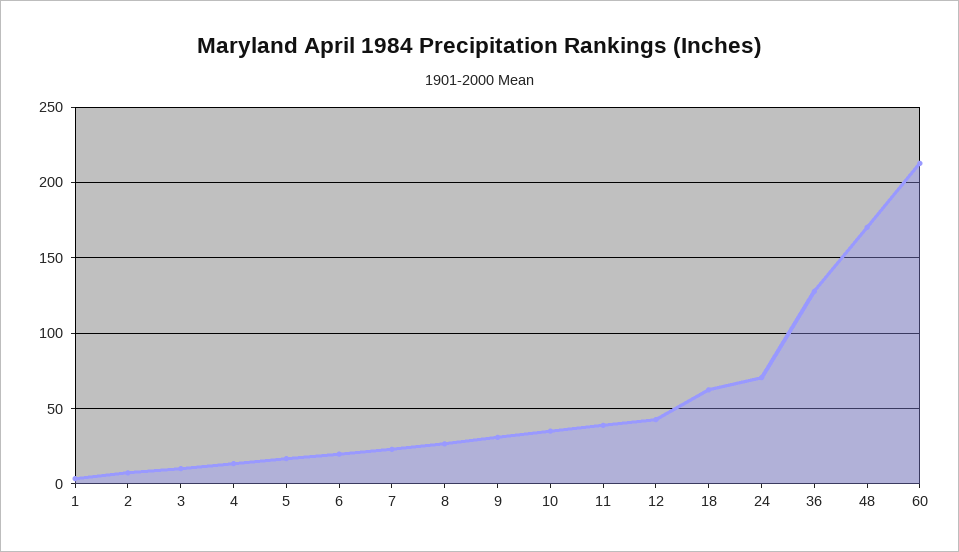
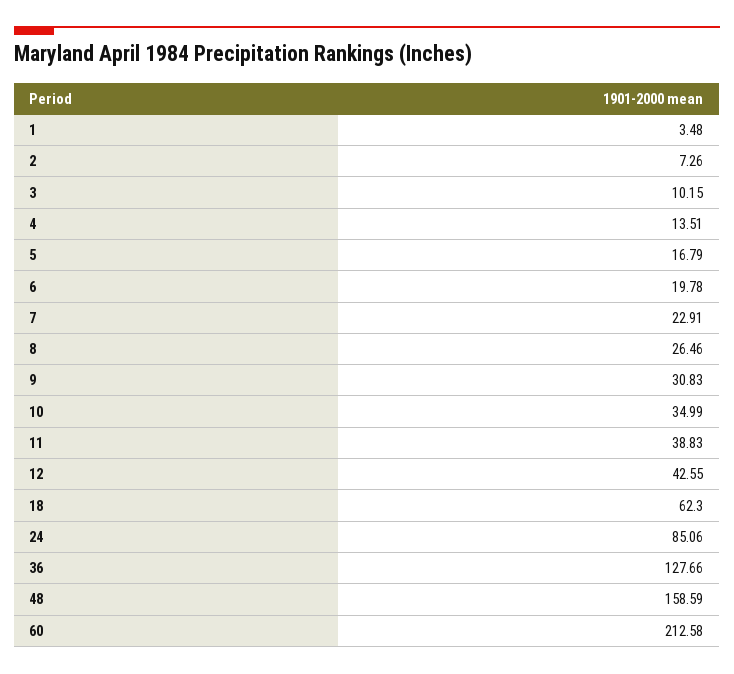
  {
    "1": 3.48,
    "2": 7.26,
    "3": 10.15,
    "4": 13.51,
    "5": 16.79,
    "6": 19.78,
    "7": 22.91,
    "8": 26.46,
    "9": 30.83,
    "10": 34.99,
    "11": 38.83,
    "12": 42.55,
    "18": 62.3,
-   "24": 70,
+   "24": 85.06,
    "36": 127.66,
-   "48": 170,
+   "48": 158.59,
    "60": 212.58
  }

